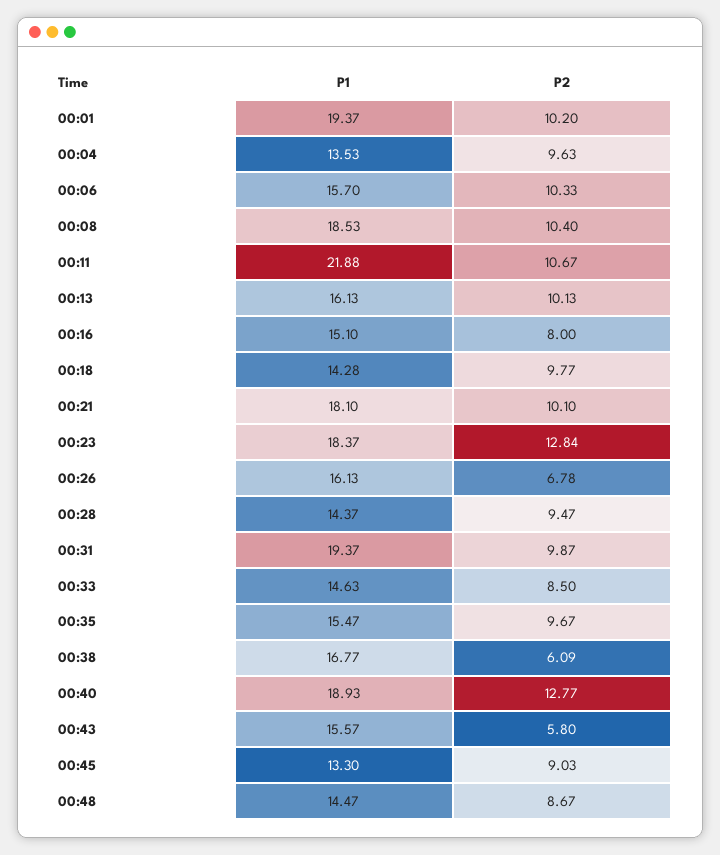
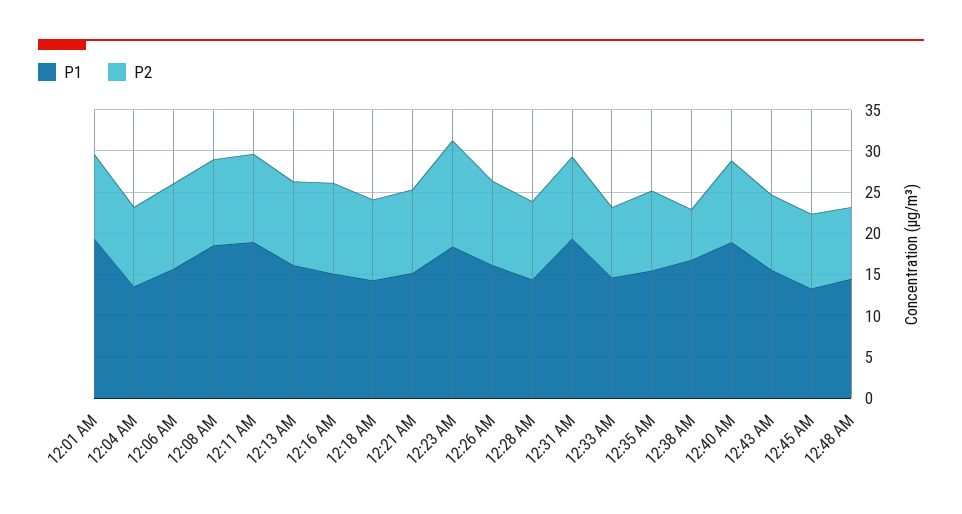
  {
    "P1": {
      "00:01": 19.37,
      "00:04": 13.53,
      "00:06": 15.7,
      "00:08": 18.53,
-     "00:11": 21.88,
+     "00:11": 19,
      "00:13": 16.13,
      "00:16": 15.1,
      "00:18": 14.28,
-     "00:21": 18.1,
+     "00:21": 15,
      "00:23": 18.37,
      "00:26": 16.13,
      "00:28": 14.37,
      "00:31": 19.37,
      "00:33": 14.63,
      "00:35": 15.47,
      "00:38": 16.77,
      "00:40": 18.93,
      "00:43": 15.57,
      "00:45": 13.3,
      "00:48": 14.47
    },
    "P2": {
      "00:01": 10.2,
      "00:04": 9.63,
      "00:06": 10.33,
      "00:08": 10.4,
      "00:11": 10.67,
      "00:13": 10.13,
-     "00:16": 8,
+     "00:16": 11,
      "00:18": 9.77,
      "00:21": 10.1,
      "00:23": 12.84,
-     "00:26": 6.78,
+     "00:26": 10,
      "00:28": 9.47,
      "00:31": 9.87,
      "00:33": 8.5,
      "00:35": 9.67,
      "00:38": 6.09,
-     "00:40": 12.77,
+     "00:40": 10,
-     "00:43": 5.8,
+     "00:43": 9,
      "00:45": 9.03,
      "00:48": 8.67
    }
  }

